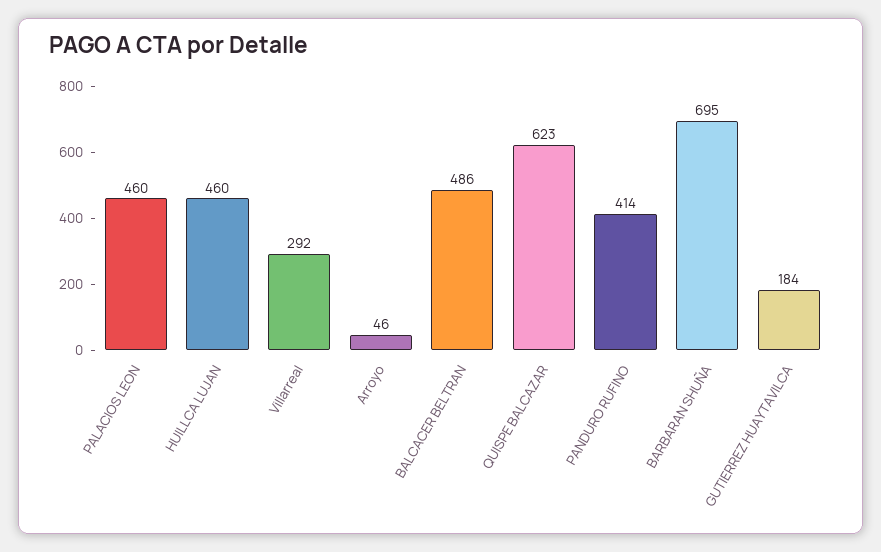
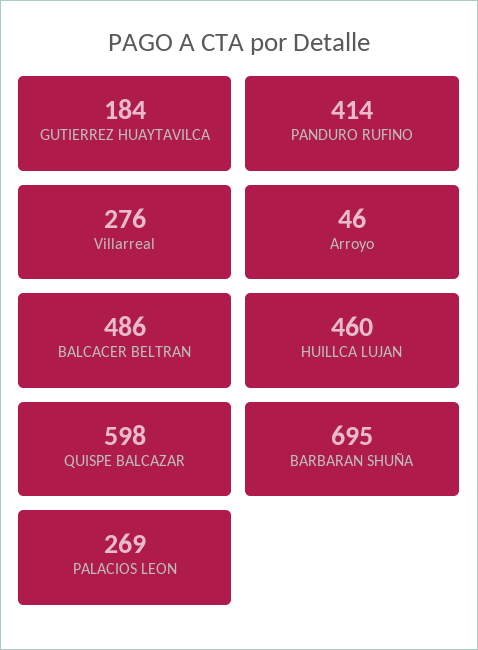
  {
-   "PALACIOS LEON": 460,
+   "PALACIOS LEON": 269,
    "HUILLCA LUJAN": 460,
-   "Villarreal": 292,
+   "Villarreal": 276,
    "Arroyo": 46,
    "BALCACER BELTRAN": 486,
-   "QUISPE BALCAZAR": 623,
+   "QUISPE BALCAZAR": 598,
    "PANDURO RUFINO": 414,
    "BARBARAN SHUÑA": 695,
    "GUTIERREZ HUAYTAVILCA": 184
  }

